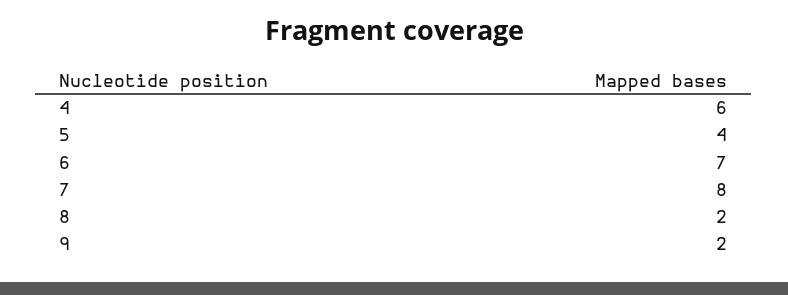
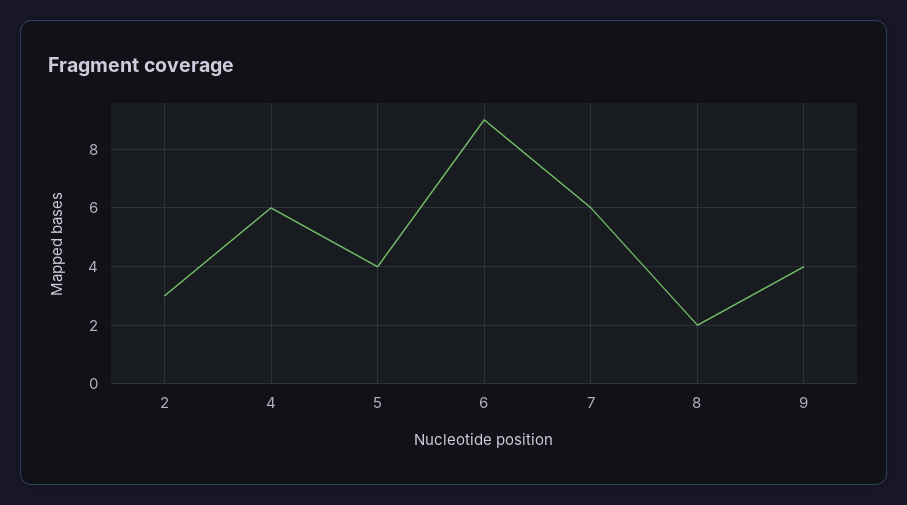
  {
    "4": 6,
    "5": 4,
-   "6": 7,
+   "6": 9,
-   "7": 8,
+   "7": 6,
    "8": 2,
-   "9": 2
+   "9": 4,
+   "2": 3
  }

